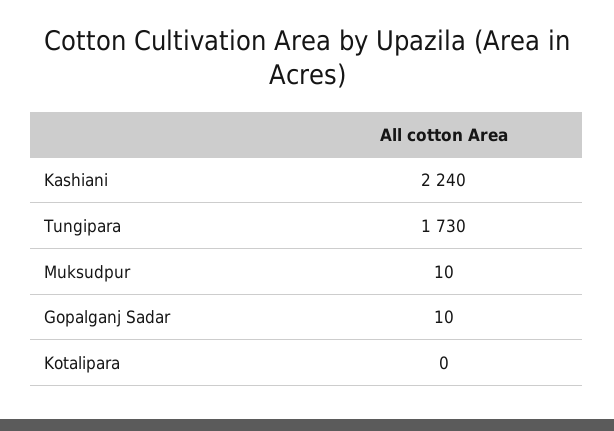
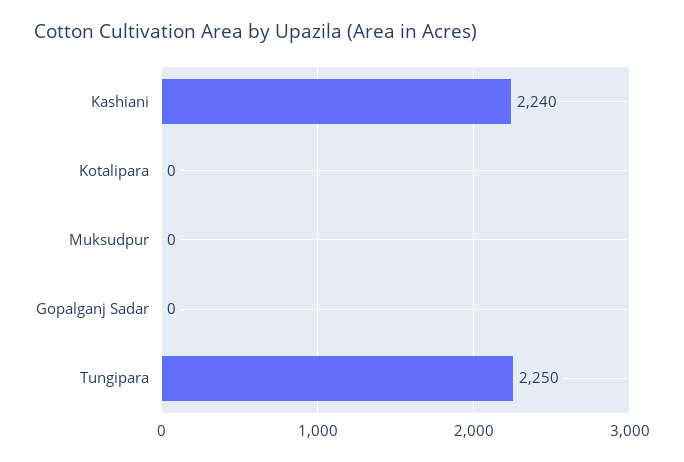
  {
    "Kashiani": 2240,
-   "Tungipara": 1730,
+   "Tungipara": 2250,
-   "Muksudpur": 10,
+   "Muksudpur": 0,
-   "Gopalganj Sadar": 10,
+   "Gopalganj Sadar": 0,
    "Kotalipara": 0
  }

